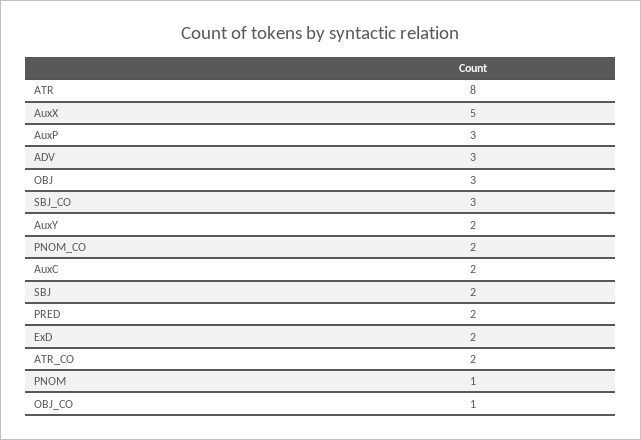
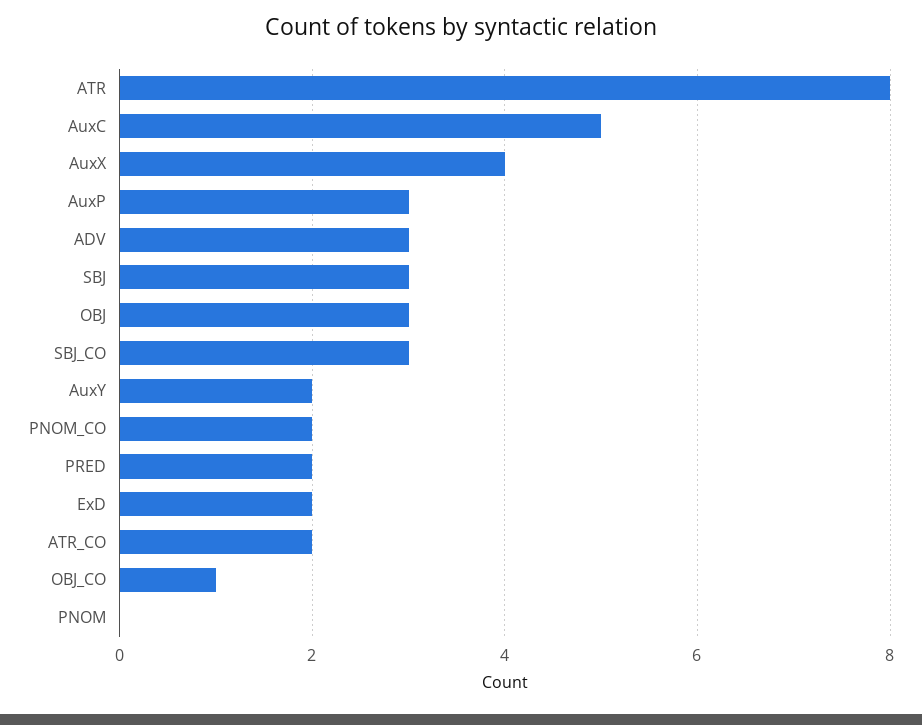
  {
    "ATR": 8,
-   "AuxX": 5,
+   "AuxX": 4,
    "AuxP": 3,
    "ADV": 3,
    "OBJ": 3,
    "SBJ_CO": 3,
    "AuxY": 2,
    "PNOM_CO": 2,
-   "AuxC": 2,
+   "AuxC": 5,
-   "SBJ": 2,
+   "SBJ": 3,
    "PRED": 2,
    "ExD": 2,
    "ATR_CO": 2,
-   "PNOM": 1,
+   "PNOM": 0,
    "OBJ_CO": 1
  }

